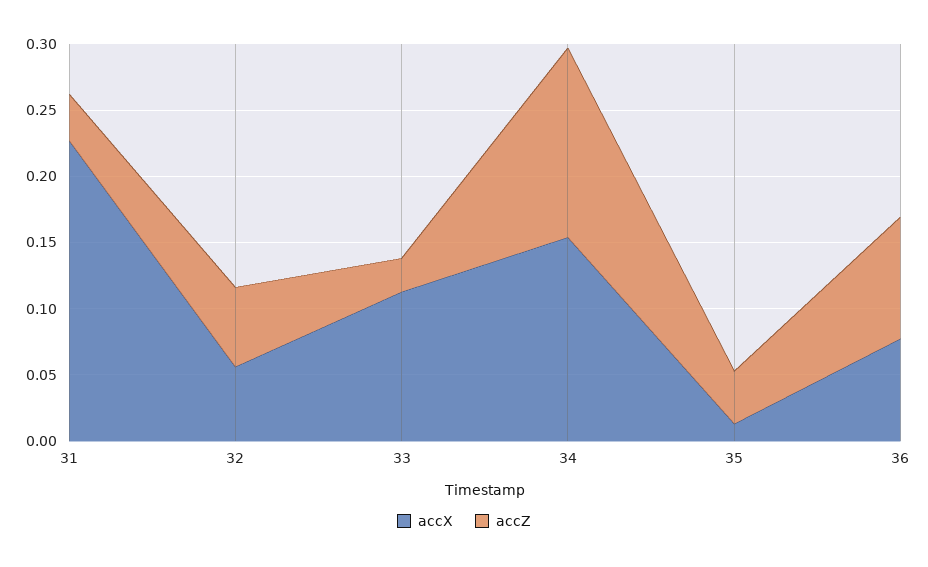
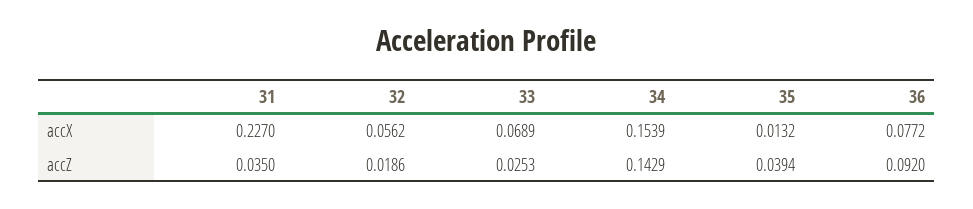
  {
    "accX": {
      "31": 0.227,
      "32": 0.0562,
-     "33": 0.11,
+     "33": 0.0689,
      "34": 0.1539,
      "35": 0.0132,
      "36": 0.0772
    },
    "accZ": {
      "31": 0.035,
-     "32": 0.06,
+     "32": 0.0186,
      "33": 0.0253,
      "34": 0.1429,
      "35": 0.0394,
      "36": 0.092
    }
  }

